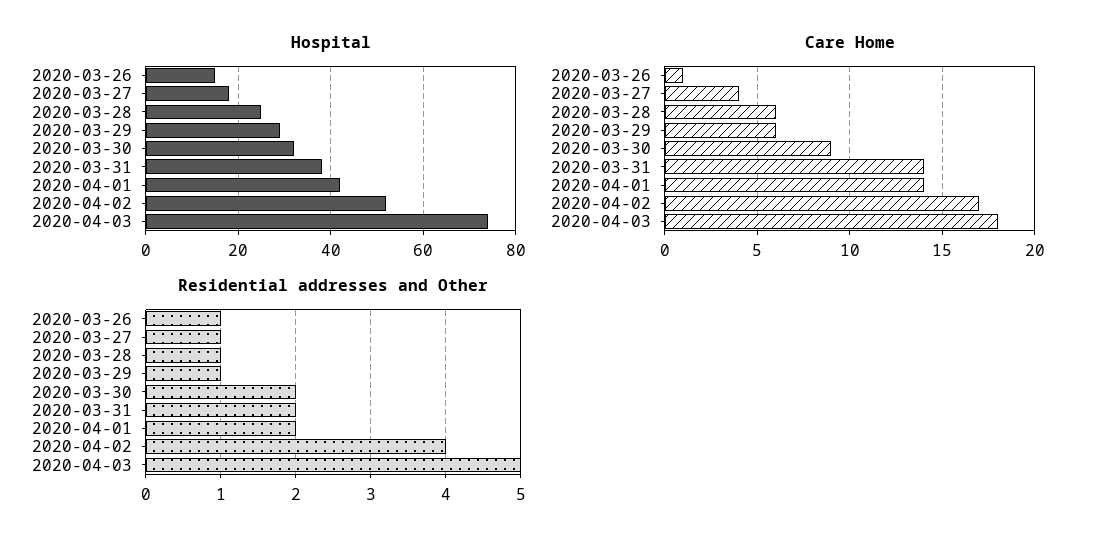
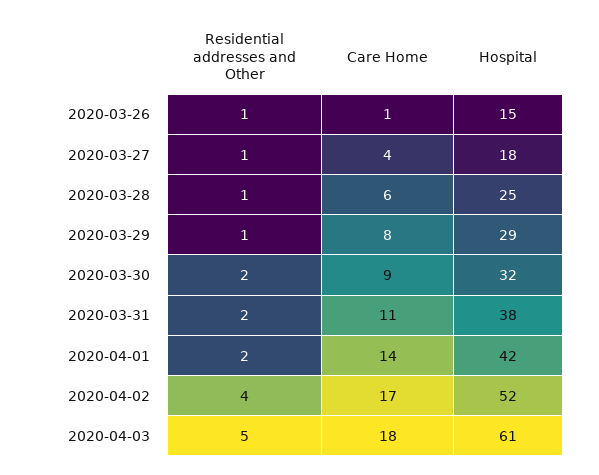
  {
    "Hospital": {
      "2020-03-26": 15,
      "2020-03-27": 18,
      "2020-03-28": 25,
      "2020-03-29": 29,
      "2020-03-30": 32,
      "2020-03-31": 38,
      "2020-04-01": 42,
      "2020-04-02": 52,
-     "2020-04-03": 75
+     "2020-04-03": 61
    },
    "Care Home": {
      "2020-03-26": 1,
      "2020-03-27": 4,
      "2020-03-28": 6,
-     "2020-03-29": 6,
+     "2020-03-29": 8,
      "2020-03-30": 9,
-     "2020-03-31": 14,
+     "2020-03-31": 11,
      "2020-04-01": 14,
      "2020-04-02": 17,
      "2020-04-03": 18
    },
    "Residential addresses and Other": {
      "2020-03-26": 1,
      "2020-03-27": 1,
      "2020-03-28": 1,
      "2020-03-29": 1,
      "2020-03-30": 2,
      "2020-03-31": 2,
      "2020-04-01": 2,
      "2020-04-02": 4,
      "2020-04-03": 5
    }
  }

